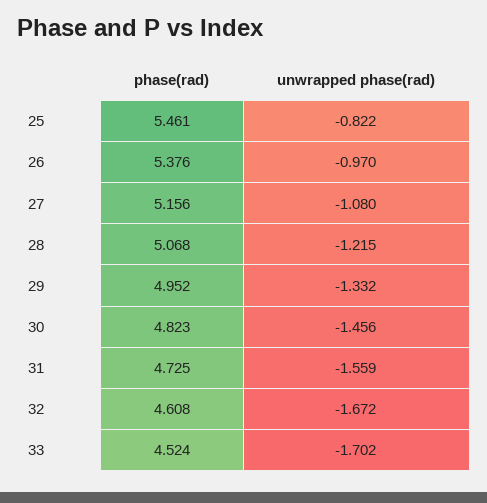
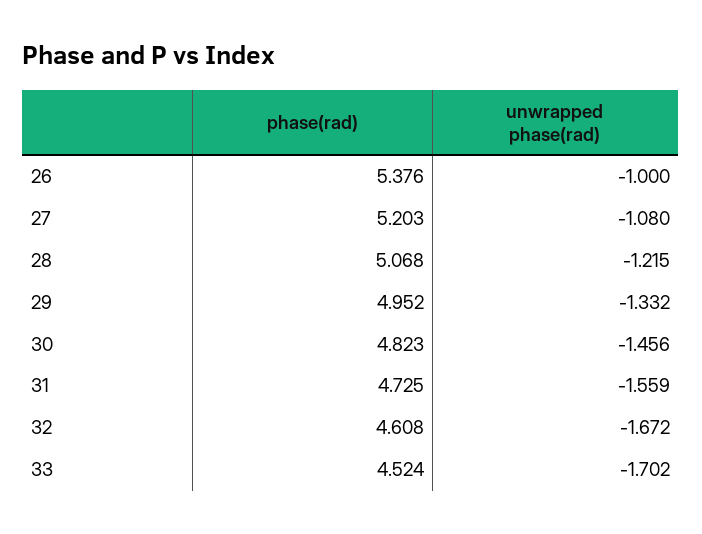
  {
    "phase(rad)": {
-     "25": 5.461,
      "26": 5.376,
-     "27": 5.156,
+     "27": 5.203,
      "28": 5.068,
      "29": 4.952,
      "30": 4.823,
      "31": 4.725,
      "32": 4.608,
      "33": 4.524
    },
    "unwrapped phase(rad)": {
-     "25": -0.822,
-     "26": -0.97,
+     "26": -1,
      "27": -1.08,
      "28": -1.215,
      "29": -1.332,
      "30": -1.456,
      "31": -1.559,
      "32": -1.672,
      "33": -1.702
    }
  }

